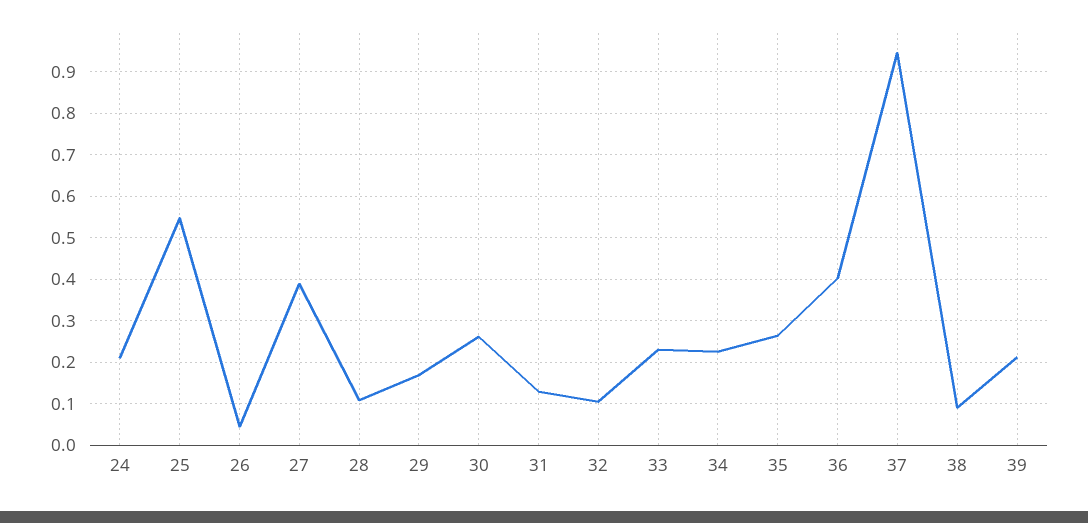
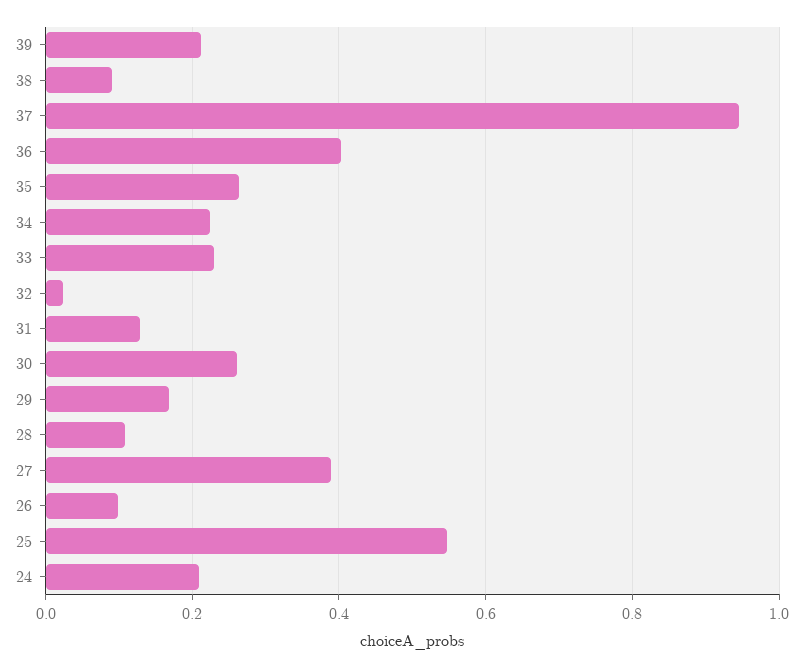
  {
    "24": 0.2,
    "25": 0.54,
-   "26": 0.04,
+   "26": 0.1,
    "27": 0.38,
    "28": 0.1,
    "29": 0.16,
    "30": 0.26,
    "31": 0.12,
-   "32": 0.1,
+   "32": 0.02,
    "33": 0.22,
    "34": 0.22,
    "35": 0.26,
    "36": 0.4,
    "37": 0.94,
    "38": 0.1,
    "39": 0.22
  }

